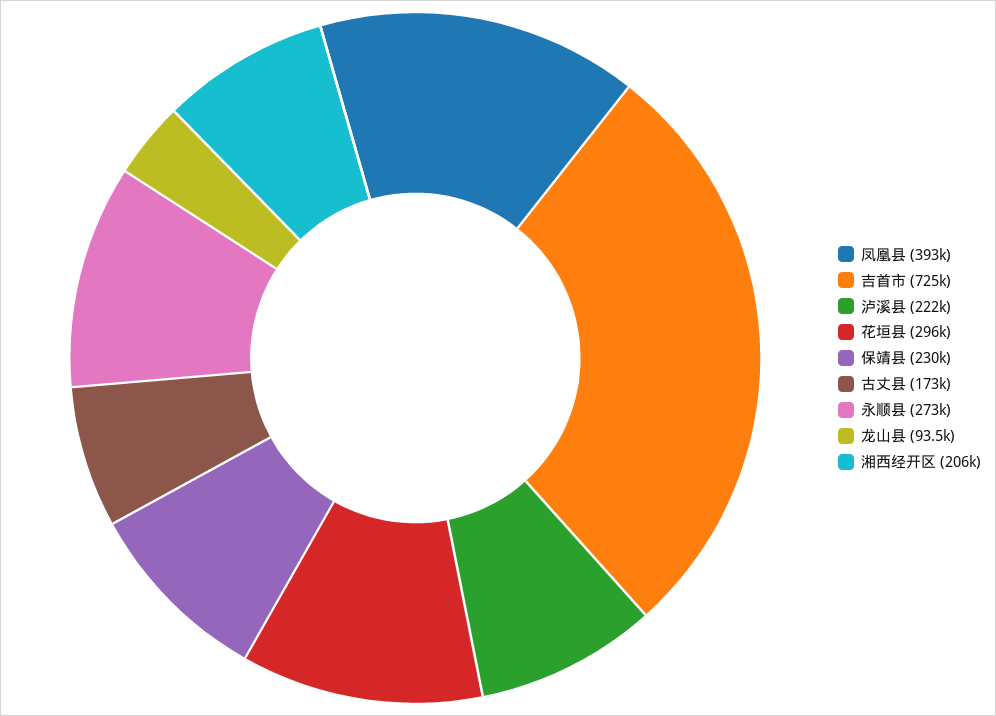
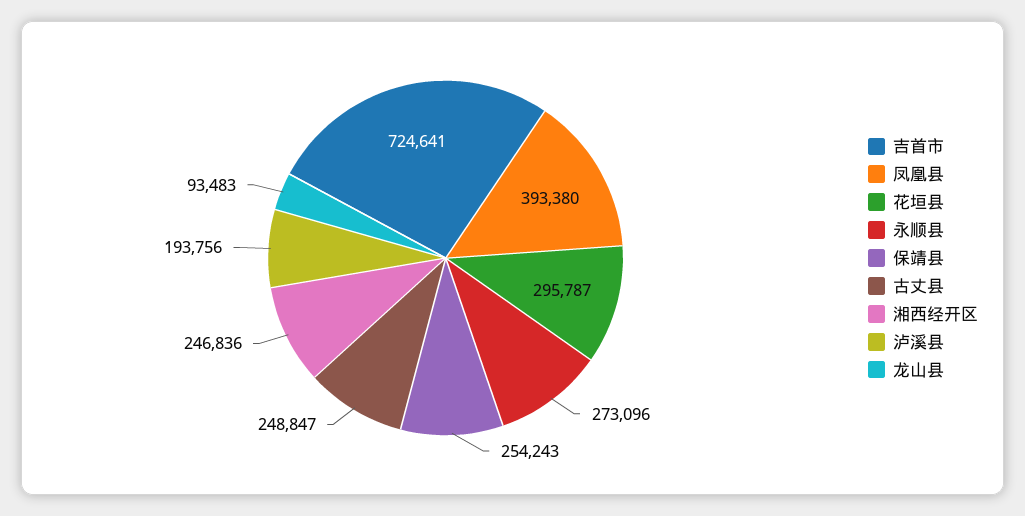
  {
    "凤凰县": 393380,
    "吉首市": 724641,
-   "泸溪县": 222000,
+   "泸溪县": 193756,
    "花垣县": 295787,
-   "保靖县": 230000,
+   "保靖县": 254243,
-   "古丈县": 173000,
+   "古丈县": 248847,
    "永顺县": 273096,
    "龙山县": 93483,
-   "湘西经开区": 206000
+   "湘西经开区": 246836
  }

